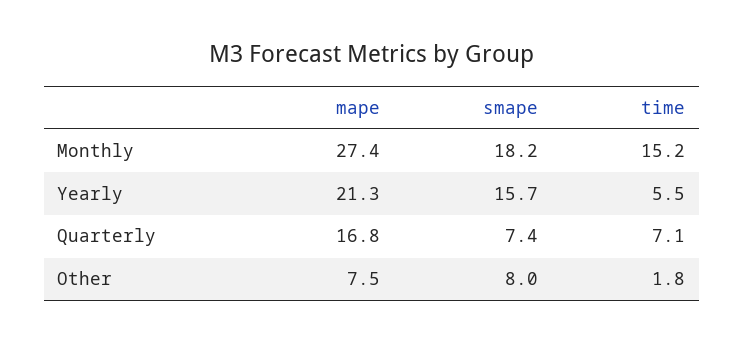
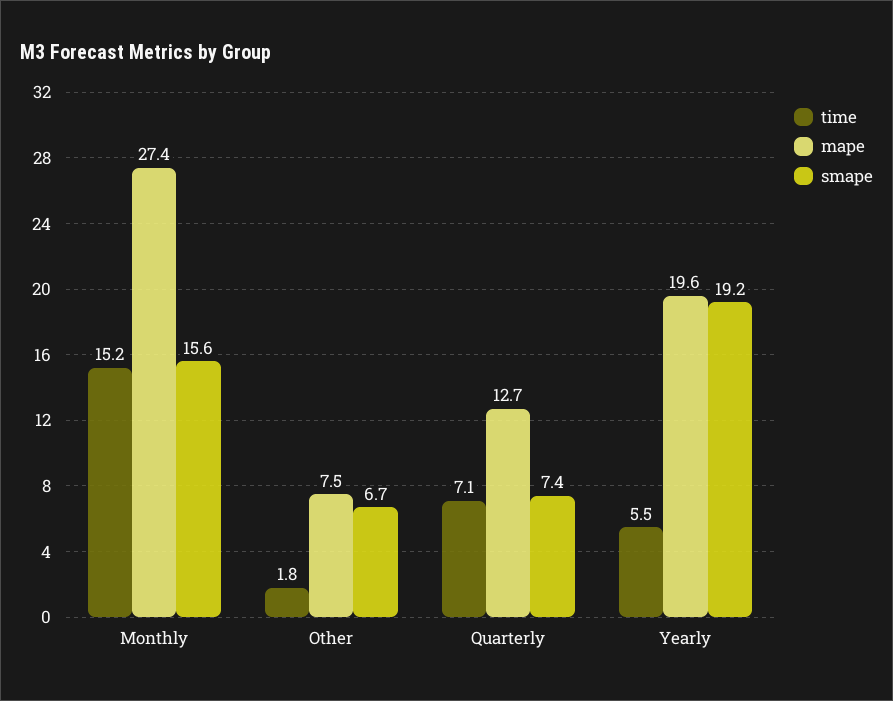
  {
    "mape": {
      "Monthly": 27.4,
-     "Yearly": 21.3,
+     "Yearly": 19.6,
-     "Quarterly": 16.8,
+     "Quarterly": 12.7,
      "Other": 7.5
    },
    "smape": {
-     "Monthly": 18.2,
+     "Monthly": 15.6,
-     "Yearly": 15.7,
+     "Yearly": 19.2,
      "Quarterly": 7.4,
-     "Other": 8
+     "Other": 6.7
    },
    "time": {
      "Monthly": 15.2,
      "Yearly": 5.5,
      "Quarterly": 7.1,
      "Other": 1.8
    }
  }

